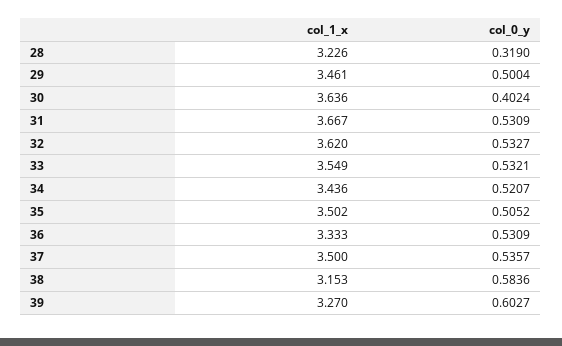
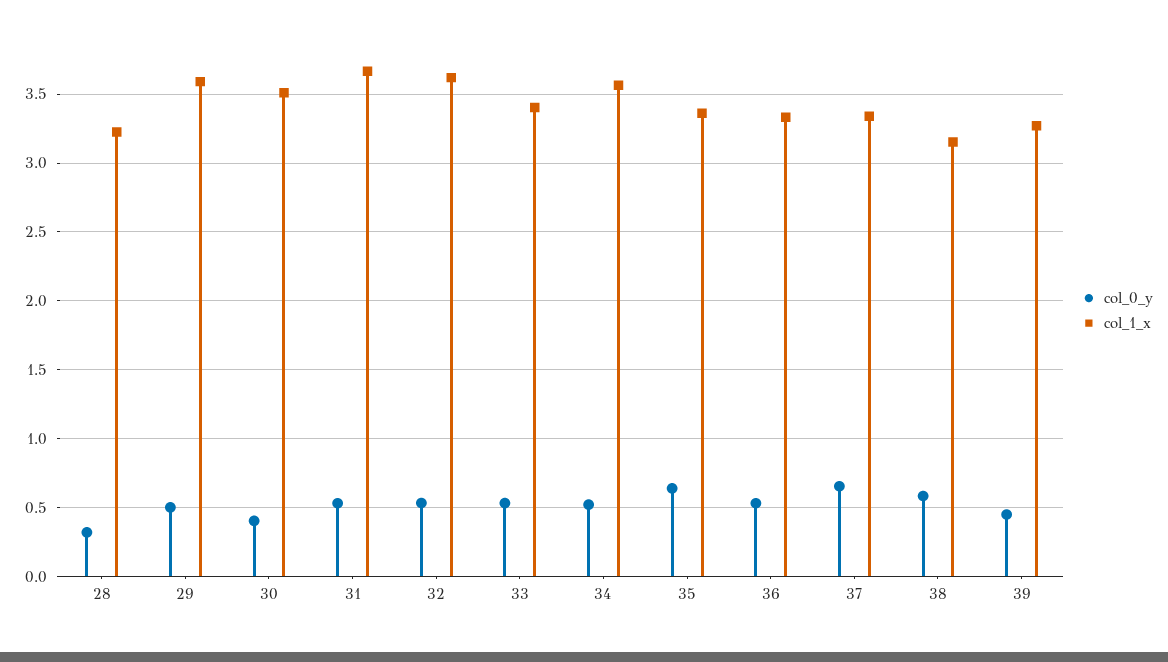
  {
    "col_1_x": {
      "28": 3.226,
-     "29": 3.461,
+     "29": 3.6,
-     "30": 3.636,
+     "30": 3.5,
      "31": 3.667,
      "32": 3.62,
-     "33": 3.549,
+     "33": 3.4,
-     "34": 3.436,
+     "34": 3.55,
-     "35": 3.502,
+     "35": 3.35,
      "36": 3.333,
-     "37": 3.5,
+     "37": 3.35,
      "38": 3.153,
      "39": 3.27
    },
    "col_0_y": {
      "28": 0.319,
      "29": 0.5004,
      "30": 0.4024,
      "31": 0.5309,
      "32": 0.5327,
      "33": 0.5321,
      "34": 0.5207,
-     "35": 0.5052,
+     "35": 0.65,
      "36": 0.5309,
-     "37": 0.5357,
+     "37": 0.65,
      "38": 0.5836,
-     "39": 0.6027
+     "39": 0.45
    }
  }

